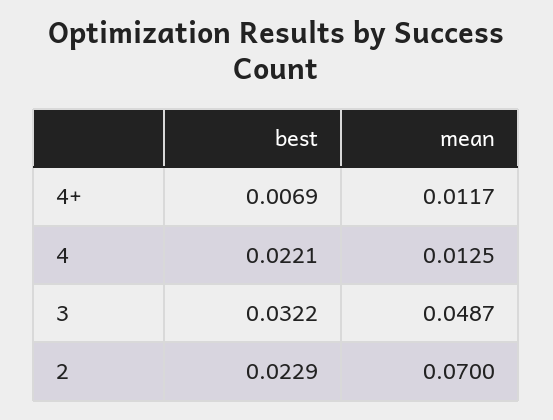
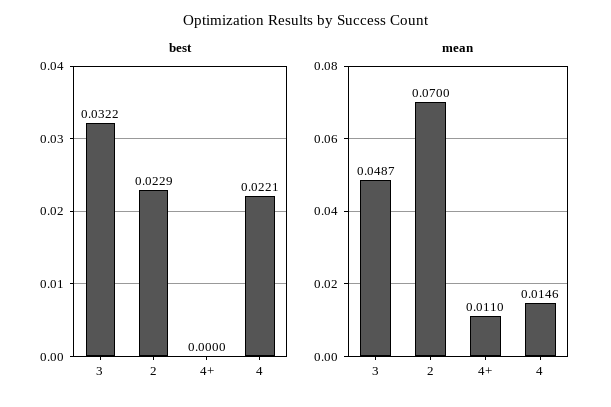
  {
    "best": {
-     "4+": 0.0069,
+     "4+": 0,
      "4": 0.0221,
      "3": 0.0322,
      "2": 0.0229
    },
    "mean": {
-     "4+": 0.0117,
+     "4+": 0.011,
-     "4": 0.0125,
+     "4": 0.0146,
      "3": 0.0487,
      "2": 0.07
    }
  }

